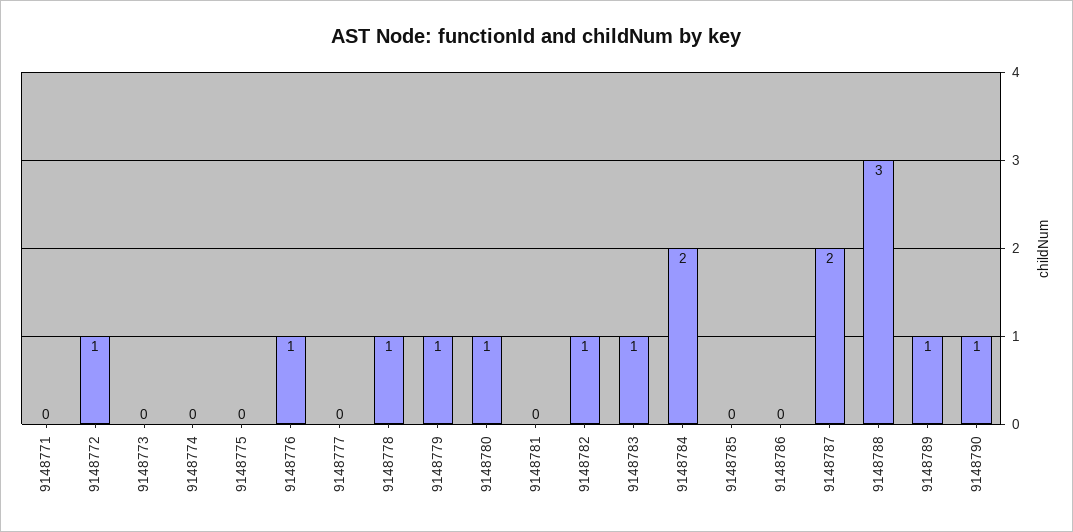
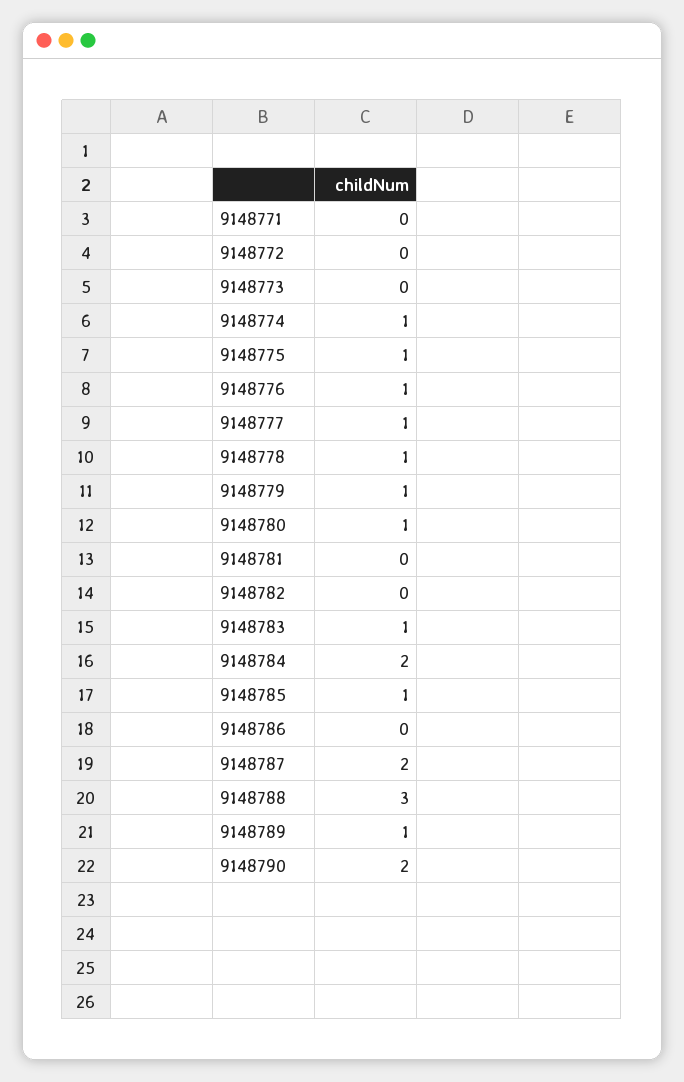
  {
    "9148771": 0,
-   "9148772": 1,
+   "9148772": 0,
    "9148773": 0,
-   "9148774": 0,
+   "9148774": 1,
-   "9148775": 0,
+   "9148775": 1,
    "9148776": 1,
-   "9148777": 0,
+   "9148777": 1,
    "9148778": 1,
    "9148779": 1,
    "9148780": 1,
    "9148781": 0,
-   "9148782": 1,
+   "9148782": 0,
    "9148783": 1,
    "9148784": 2,
-   "9148785": 0,
+   "9148785": 1,
    "9148786": 0,
    "9148787": 2,
    "9148788": 3,
    "9148789": 1,
-   "9148790": 1
+   "9148790": 2
  }

